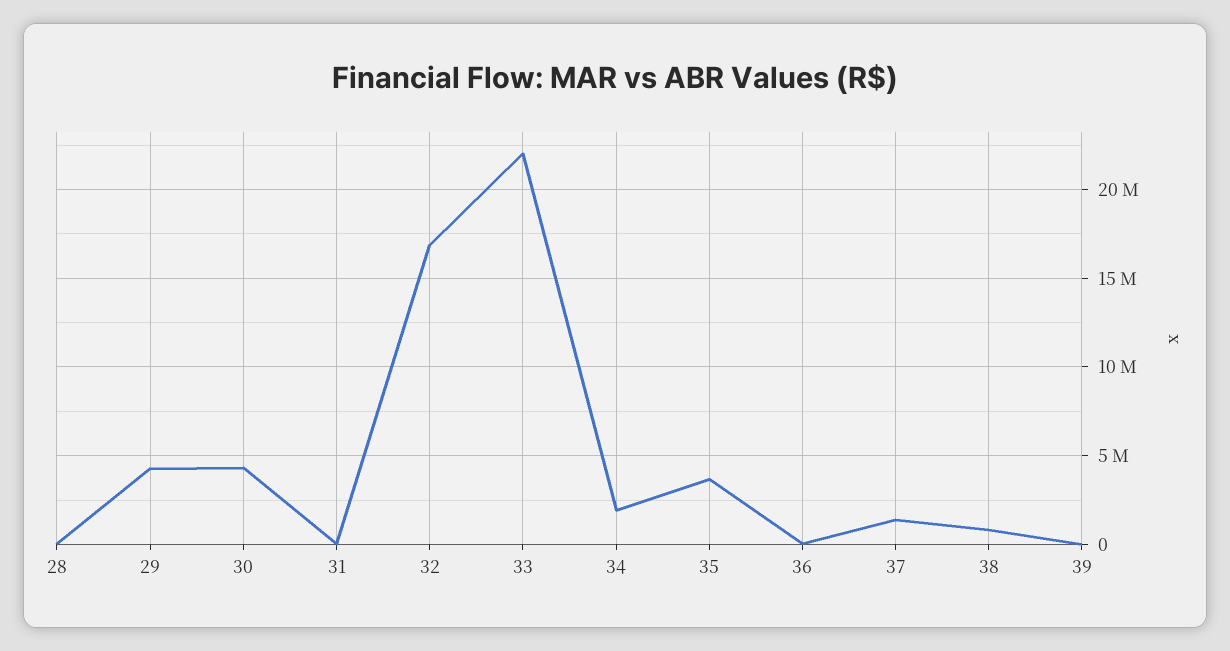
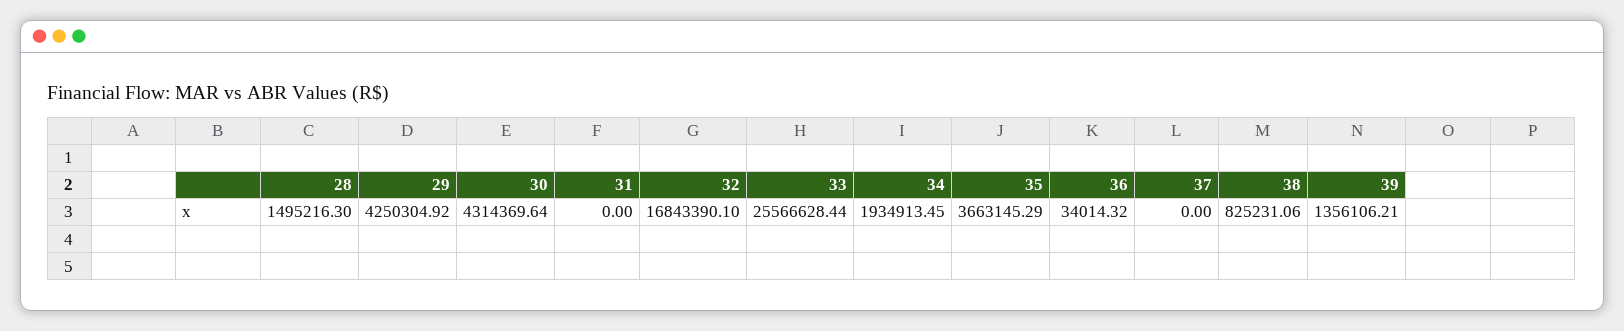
  {
-   "28": 0,
+   "28": 1495216.3,
    "29": 4250304.92,
    "30": 4314369.64,
    "31": 0,
    "32": 16843390.1,
-   "33": 22000000,
+   "33": 25566628.44,
    "34": 1934913.45,
    "35": 3663145.29,
    "36": 34014.32,
-   "37": 1500000,
+   "37": 0,
    "38": 825231.06,
-   "39": 0
+   "39": 1356106.21
  }

